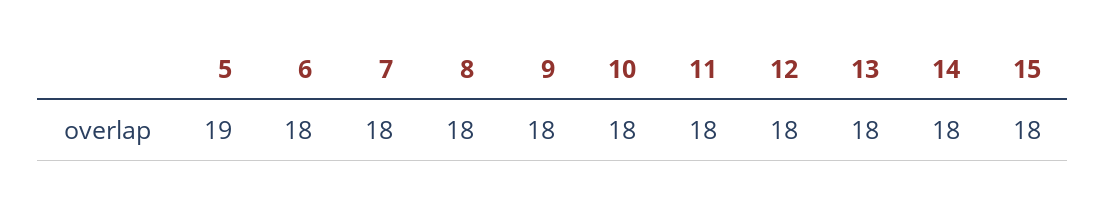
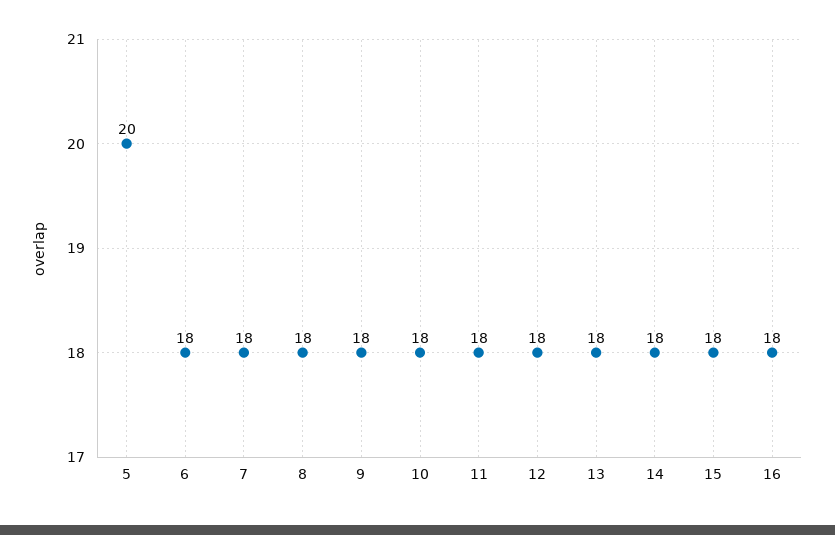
  {
-   "5": 19,
+   "5": 20,
    "6": 18,
    "7": 18,
    "8": 18,
    "9": 18,
    "10": 18,
    "11": 18,
    "12": 18,
    "13": 18,
    "14": 18,
-   "15": 18
+   "15": 18,
+   "16": 18
  }

